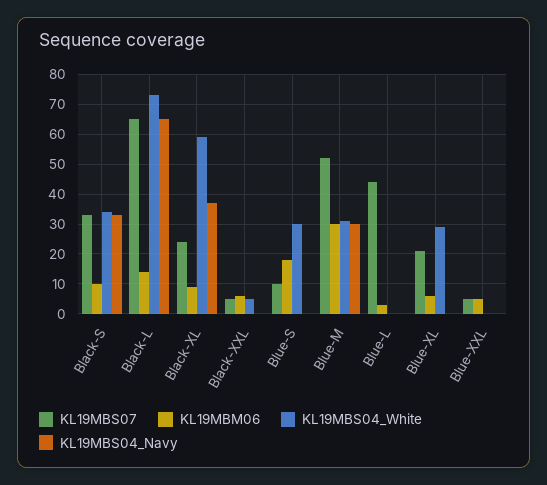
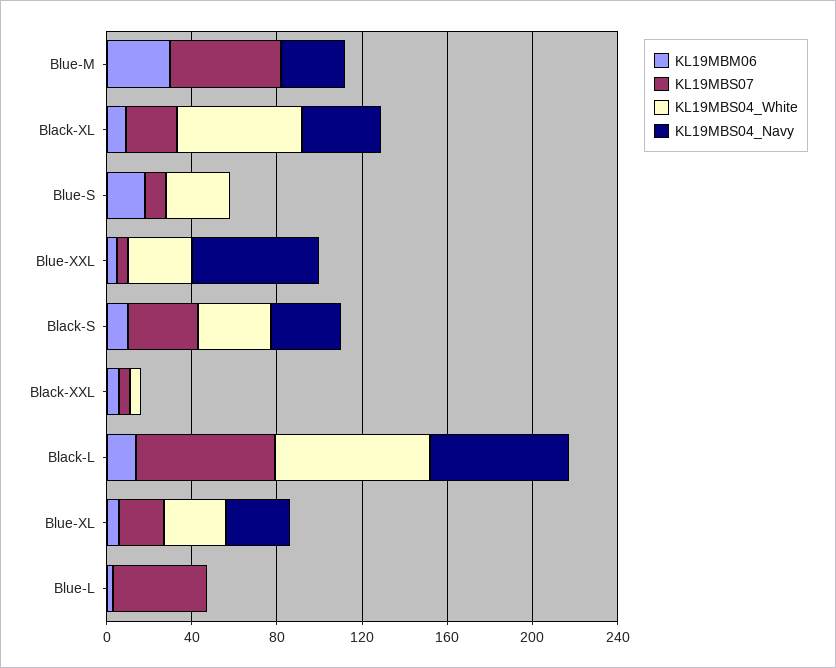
  {
    "KL19MBS07": {
      "Black-S": 35,
      "Black-L": 65,
      "Black-XL": 25,
      "Black-XXL": 5,
      "Blue-S": 10,
      "Blue-M": 50,
      "Blue-L": 45,
      "Blue-XL": 20,
      "Blue-XXL": 5
    },
    "KL19MBM06": {
      "Black-S": 10,
      "Black-L": 15,
      "Black-XL": 10,
      "Black-XXL": 5,
      "Blue-S": 20,
      "Blue-M": 30,
      "Blue-L": 5,
      "Blue-XL": 5,
      "Blue-XXL": 5
    },
    "KL19MBS04_White": {
      "Black-S": 35,
      "Black-L": 75,
      "Black-XL": 60,
      "Black-XXL": 5,
      "Blue-S": 30,
-     "Blue-M": 30,
+     "Blue-M": 0,
      "Blue-L": 0,
      "Blue-XL": 30,
-     "Blue-XXL": 0
+     "Blue-XXL": 30
    },
    "KL19MBS04_Navy": {
      "Black-S": 35,
      "Black-L": 65,
      "Black-XL": 35,
      "Black-XXL": 0,
      "Blue-S": 0,
      "Blue-M": 30,
      "Blue-L": 0,
-     "Blue-XL": 0,
+     "Blue-XL": 30,
-     "Blue-XXL": 0
+     "Blue-XXL": 60
    }
  }

